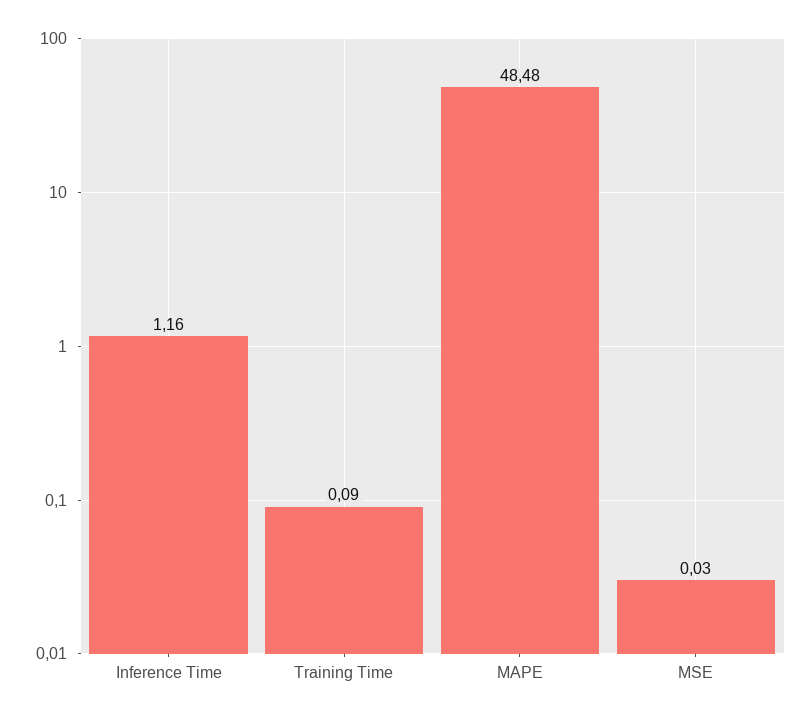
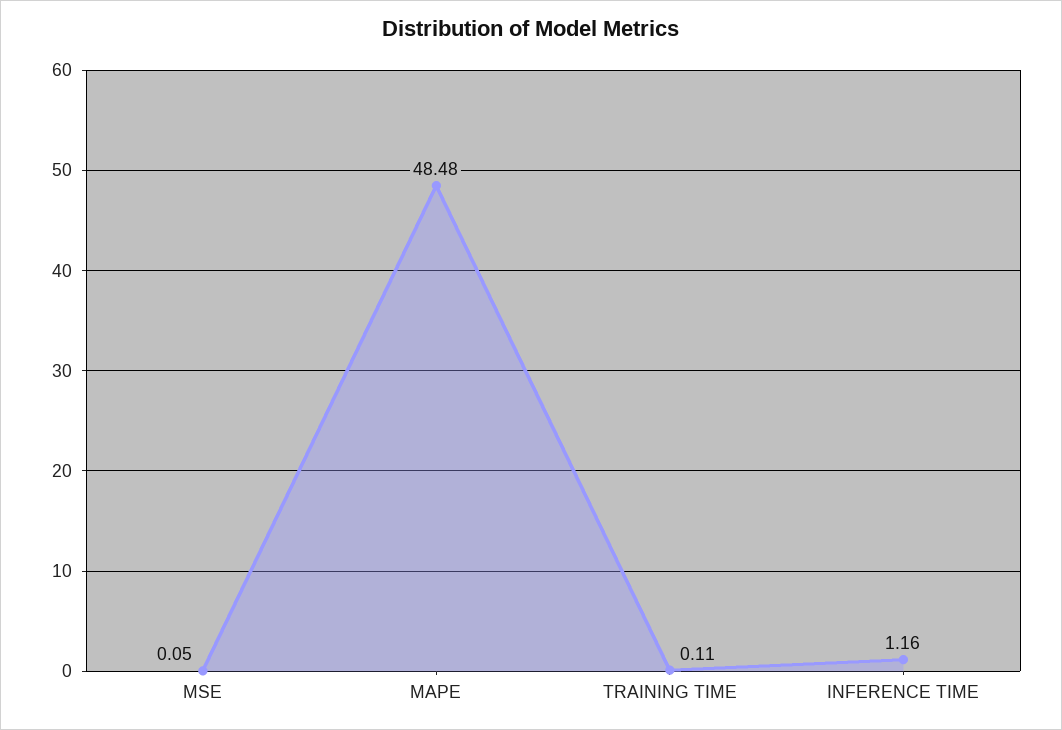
  {
    "Inference Time": 1.16,
-   "Training Time": 0.09,
+   "Training Time": 0.11,
    "MAPE": 48.48,
-   "MSE": 0.03
+   "MSE": 0.05
  }

